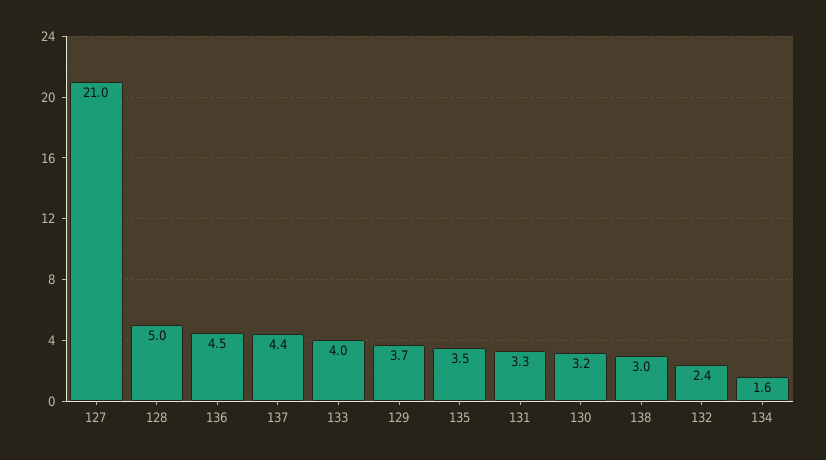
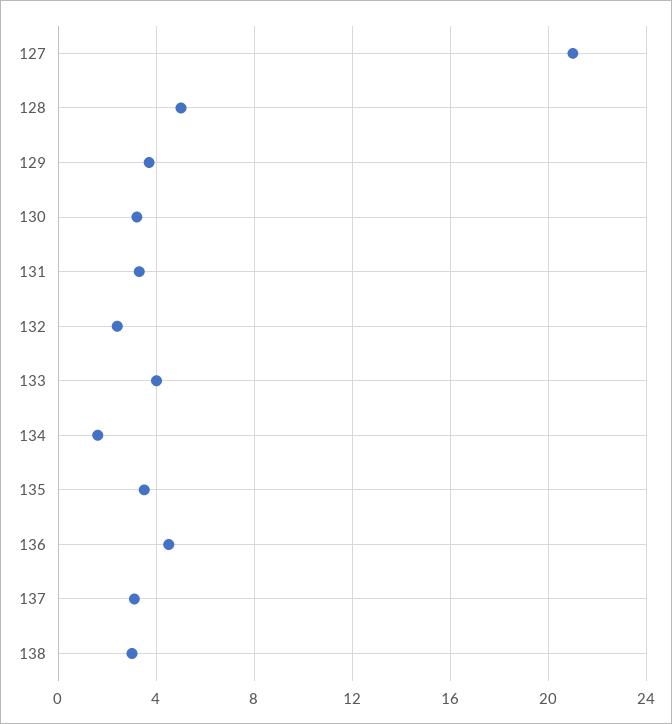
  {
    "127": 21,
    "128": 5,
    "136": 4.5,
-   "137": 4.4,
+   "137": 3,
    "133": 4,
    "129": 3.7,
    "135": 3.5,
    "131": 3.3,
    "130": 3.2,
    "138": 3,
    "132": 2.4,
    "134": 1.6
  }

